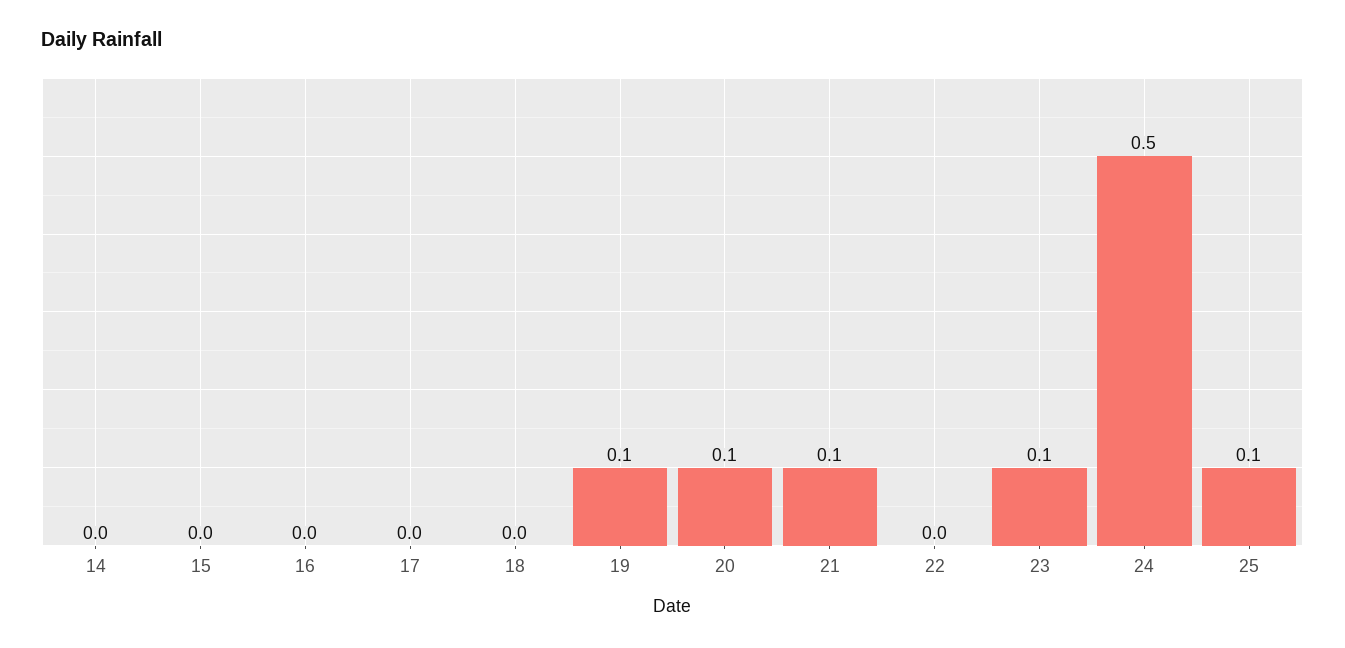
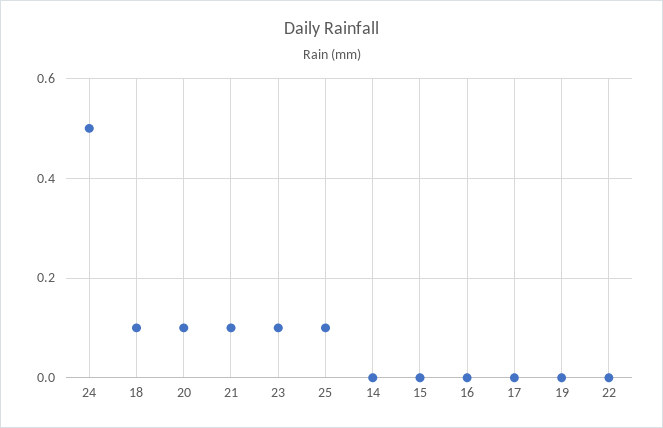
  {
    "14": 0,
    "15": 0,
    "16": 0,
    "17": 0,
-   "18": 0,
+   "18": 0.1,
-   "19": 0.1,
+   "19": 0,
    "20": 0.1,
    "21": 0.1,
    "22": 0,
    "23": 0.1,
    "24": 0.5,
    "25": 0.1
  }

